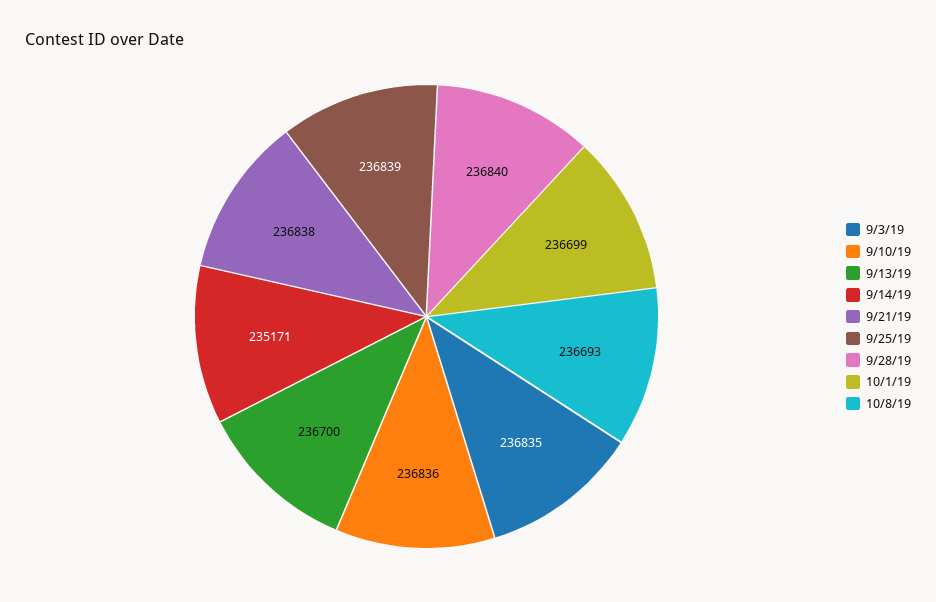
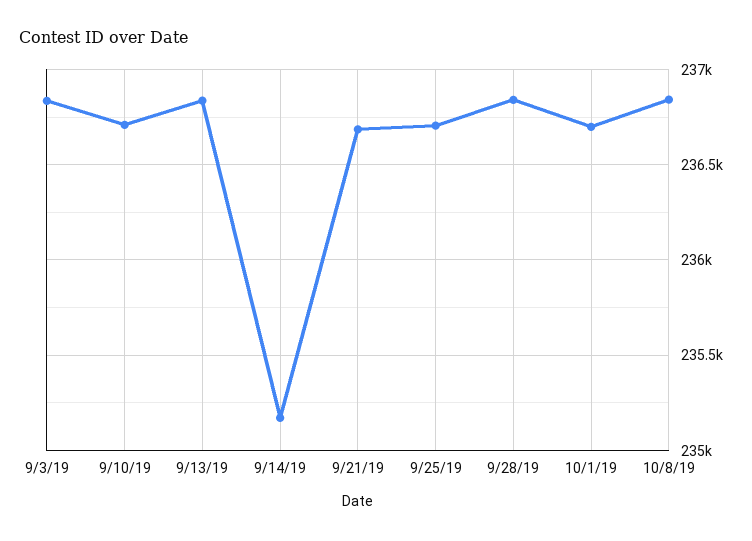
  {
    "9/3/19": 236835,
-   "9/10/19": 236836,
+   "9/10/19": 236700,
-   "9/13/19": 236700,
+   "9/13/19": 236850,
    "9/14/19": 235171,
-   "9/21/19": 236838,
+   "9/21/19": 236700,
-   "9/25/19": 236839,
+   "9/25/19": 236700,
    "9/28/19": 236840,
    "10/1/19": 236699,
-   "10/8/19": 236693
+   "10/8/19": 236850
  }

